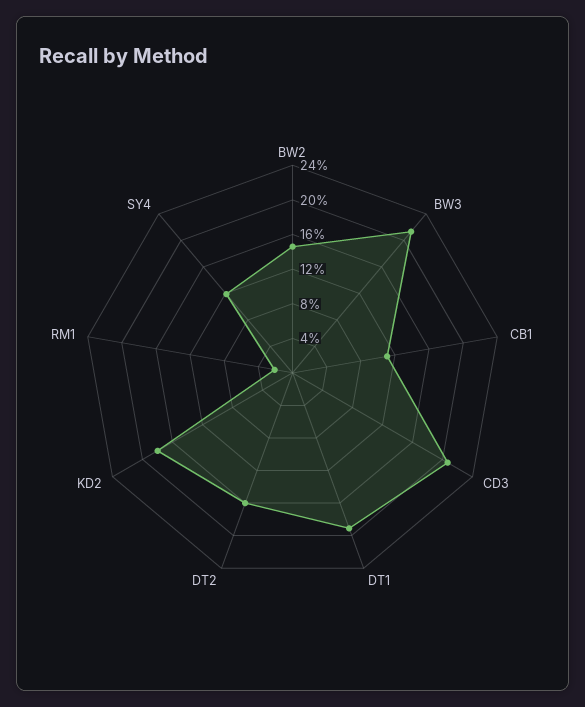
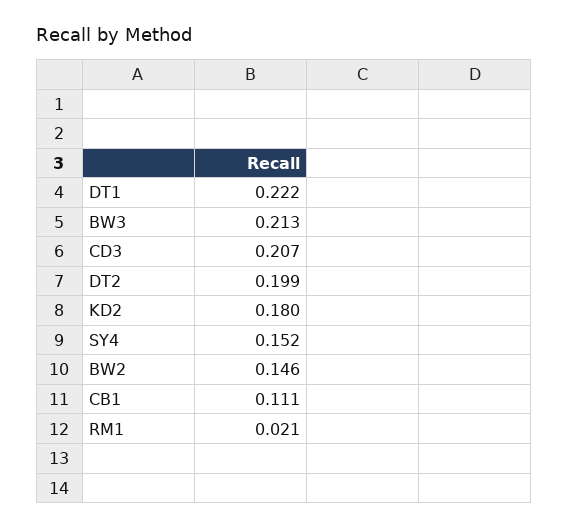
  {
    "BW2": 0.146,
    "BW3": 0.213,
    "CB1": 0.111,
    "CD3": 0.207,
-   "DT1": 0.19,
+   "DT1": 0.222,
-   "DT2": 0.16,
+   "DT2": 0.199,
    "KD2": 0.18,
    "RM1": 0.021,
-   "SY4": 0.12
+   "SY4": 0.152
  }

